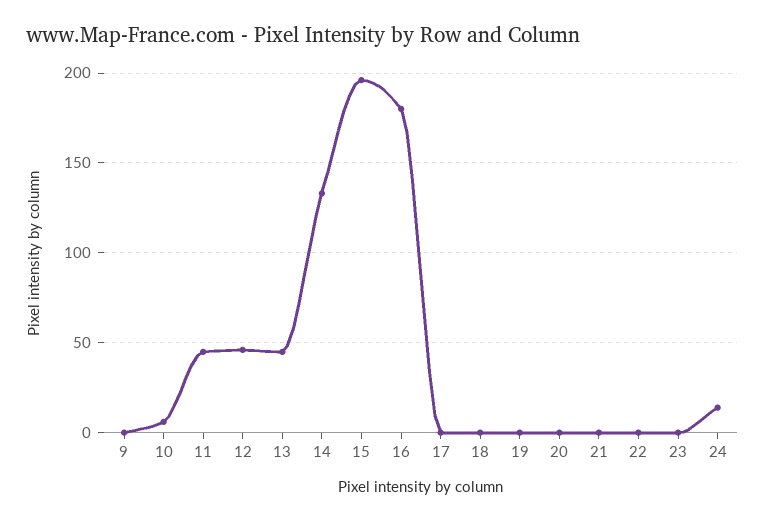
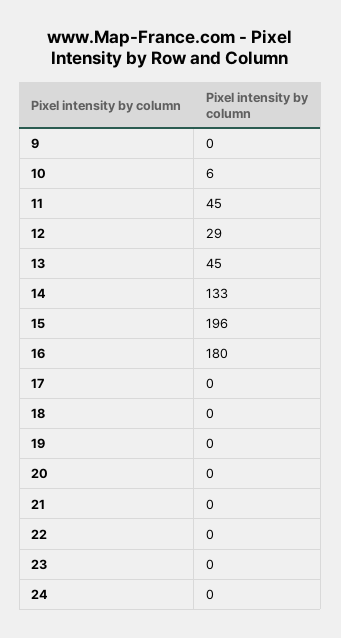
  {
    "9": 0,
    "10": 6,
    "11": 45,
-   "12": 45,
+   "12": 29,
    "13": 45,
    "14": 133,
    "15": 196,
    "16": 180,
    "17": 0,
    "18": 0,
    "19": 0,
    "20": 0,
    "21": 0,
    "22": 0,
    "23": 0,
-   "24": 15
+   "24": 0
  }

